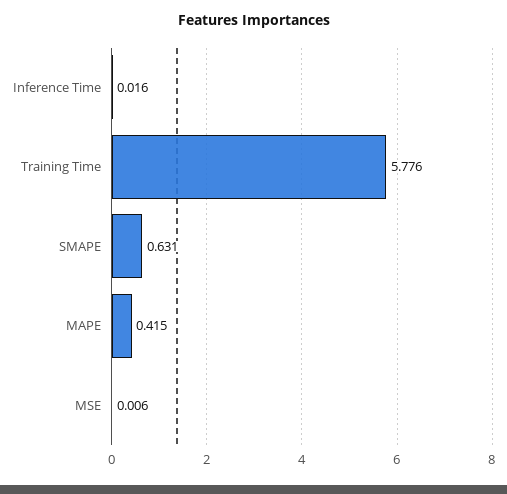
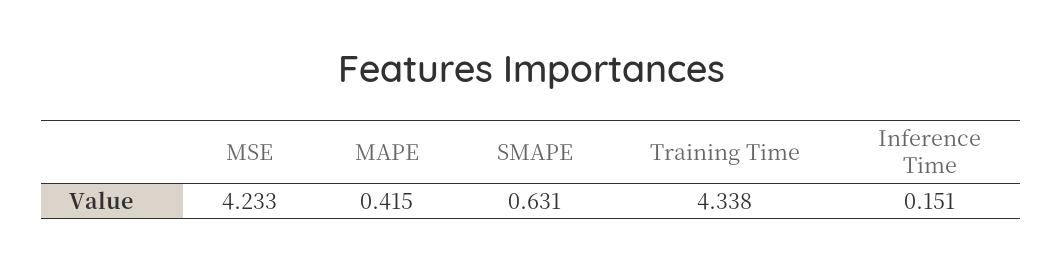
  {
-   "Inference Time": 0.016,
+   "Inference Time": 0.151,
-   "Training Time": 5.776,
+   "Training Time": 4.338,
    "SMAPE": 0.631,
    "MAPE": 0.415,
-   "MSE": 0.006
+   "MSE": 4.233
  }

